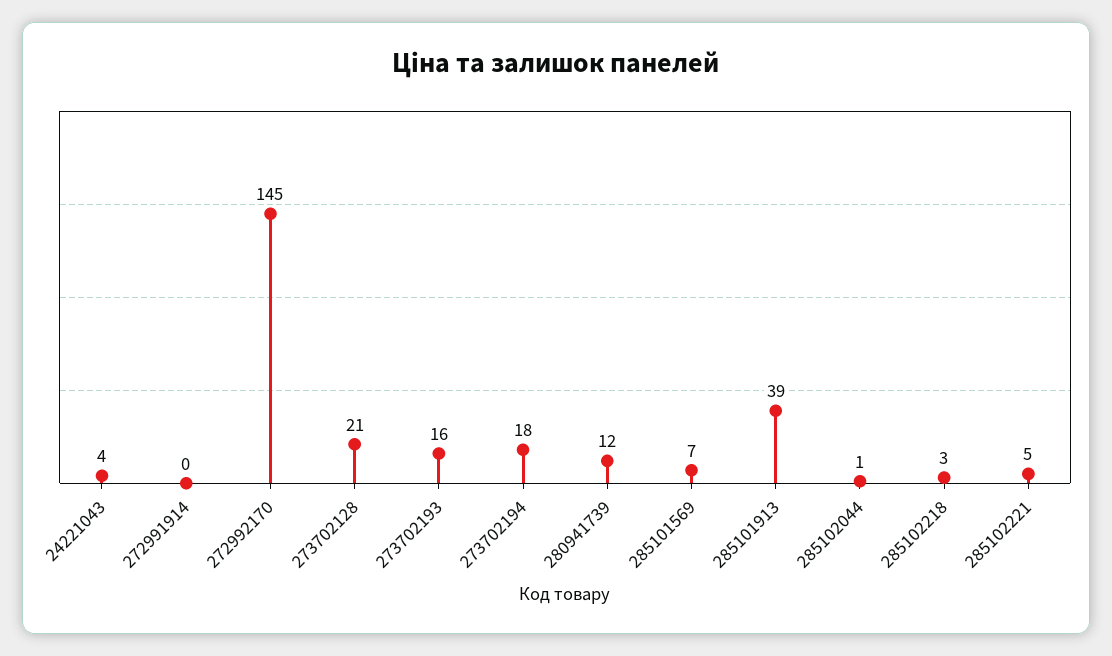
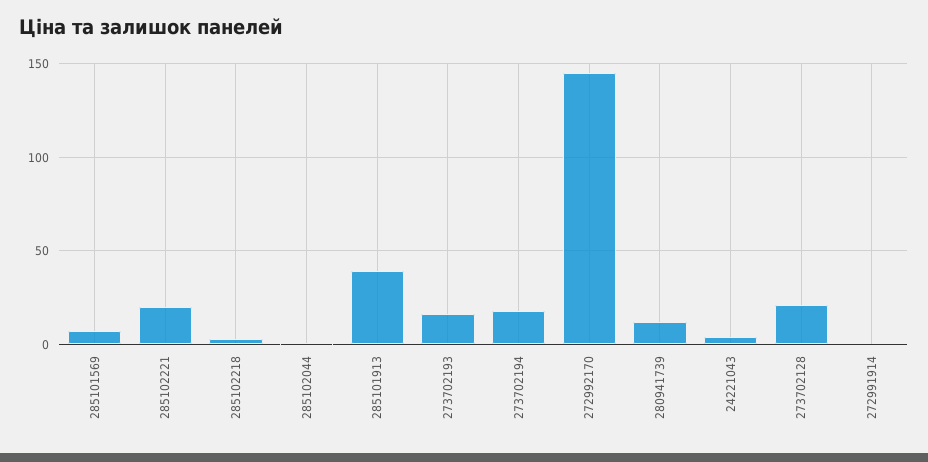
  {
    "24221043": 4,
    "272991914": 0,
    "272992170": 145,
    "273702128": 21,
    "273702193": 16,
    "273702194": 18,
    "280941739": 12,
    "285101569": 7,
    "285101913": 39,
    "285102044": 1,
    "285102218": 3,
-   "285102221": 5
+   "285102221": 20
  }

